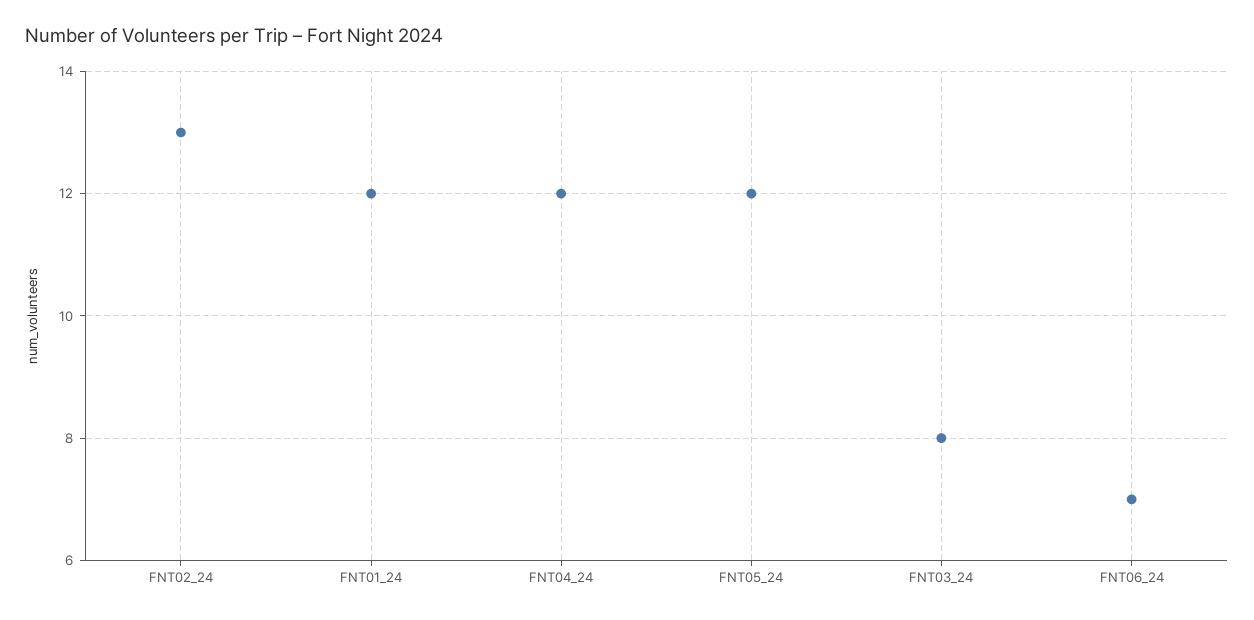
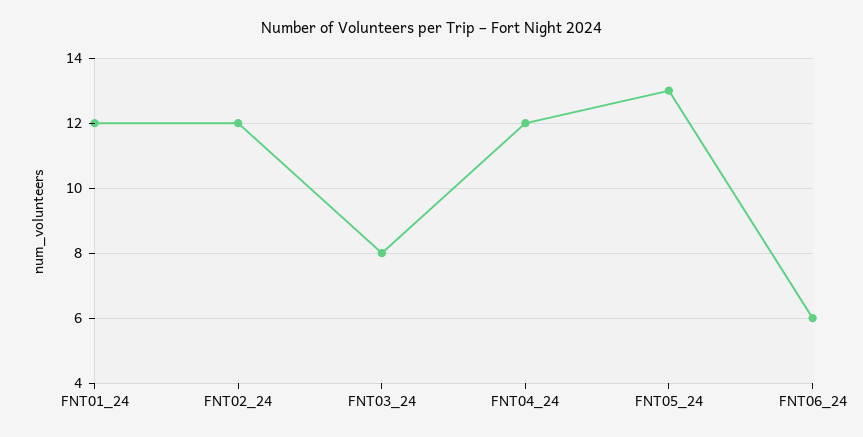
  {
-   "FNT02_24": 13,
+   "FNT02_24": 12,
    "FNT01_24": 12,
    "FNT04_24": 12,
-   "FNT05_24": 12,
+   "FNT05_24": 13,
    "FNT03_24": 8,
-   "FNT06_24": 7
+   "FNT06_24": 6
  }

